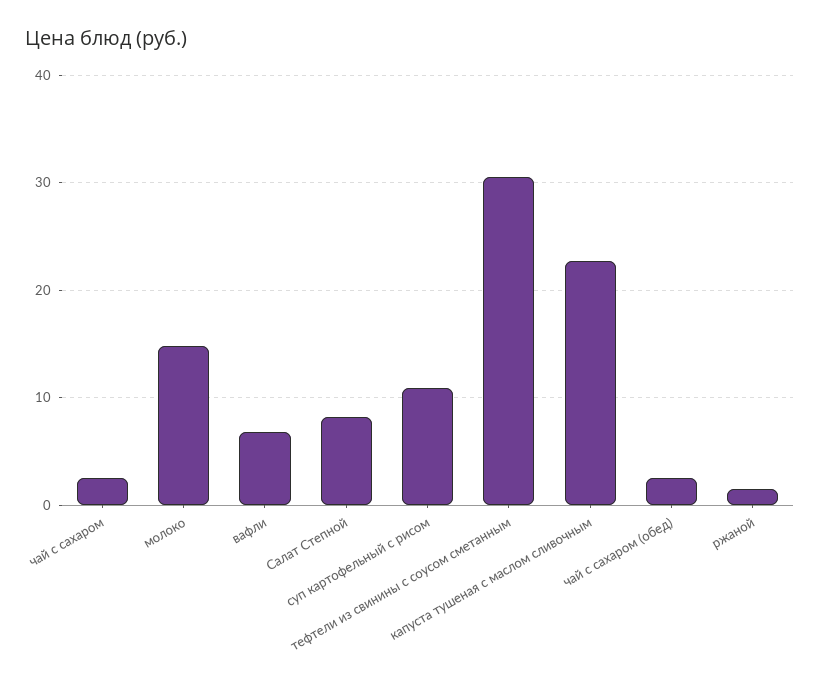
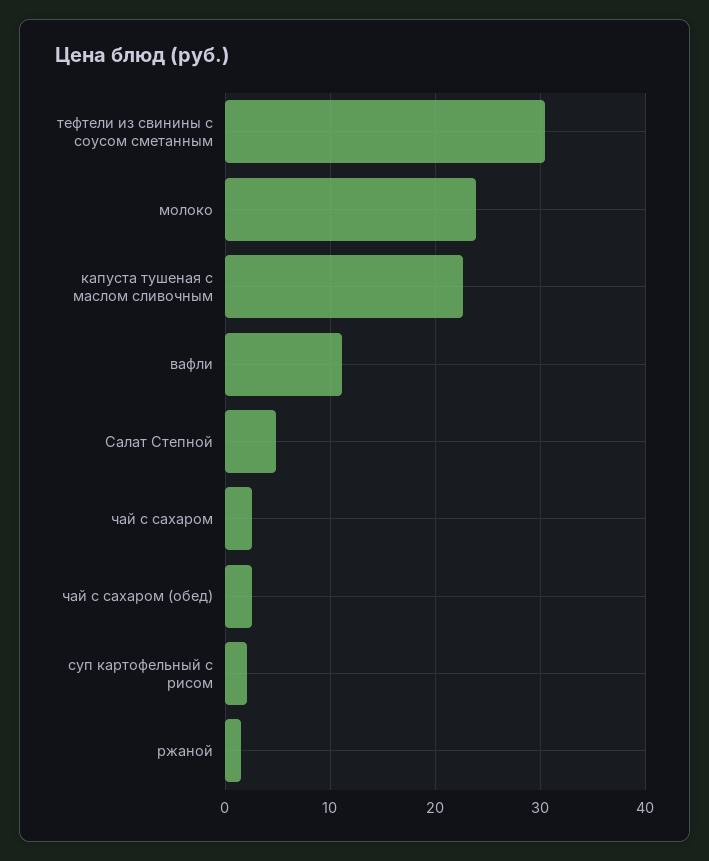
  {
    "чай с сахаром": 3,
-   "молоко": 15,
+   "молоко": 24,
-   "вафли": 7,
+   "вафли": 11,
-   "Салат Степной": 8,
+   "Салат Степной": 5,
-   "суп картофельный с рисом": 11,
+   "суп картофельный с рисом": 2,
    "тефтели из свинины с соусом сметанным": 30,
    "капуста тушеная с маслом сливочным": 23,
    "чай с сахаром (обед)": 3,
    "ржаной": 2
  }

